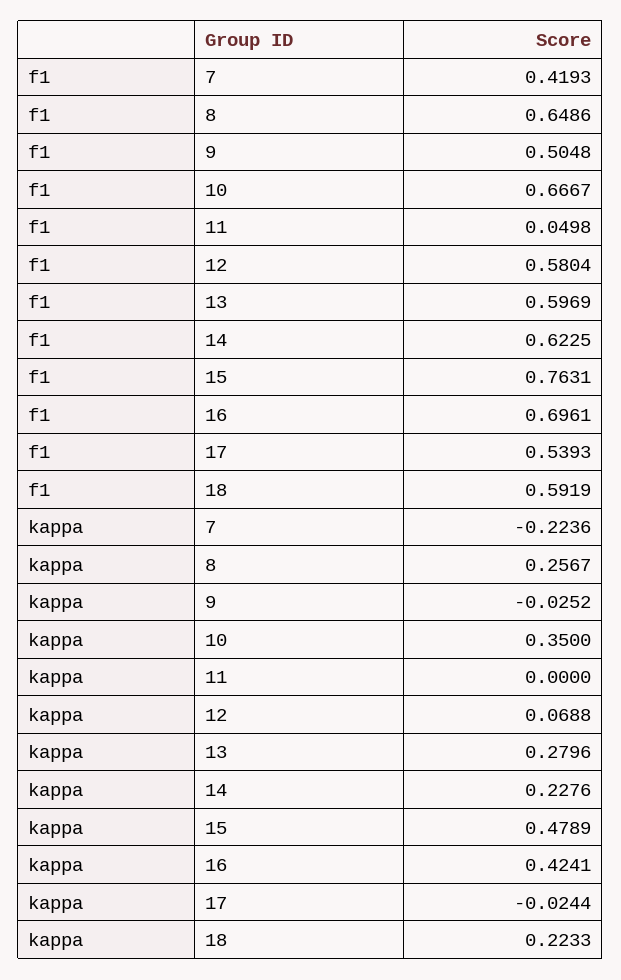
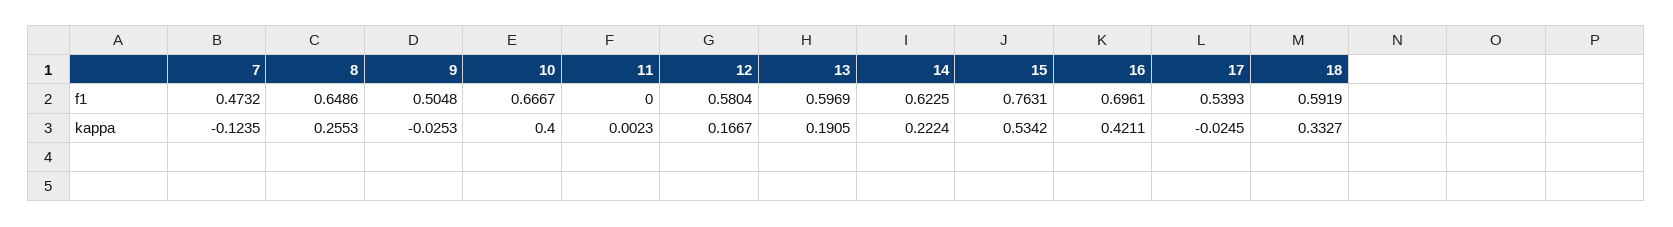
  {
    "f1": {
-     "7": 0.4193,
+     "7": 0.4732,
      "8": 0.6486,
      "9": 0.5048,
      "10": 0.6667,
-     "11": 0.0498,
+     "11": 0,
      "12": 0.5804,
      "13": 0.5969,
      "14": 0.6225,
      "15": 0.7631,
      "16": 0.6961,
      "17": 0.5393,
      "18": 0.5919
    },
    "kappa": {
-     "7": -0.2236,
+     "7": -0.1235,
-     "8": 0.2567,
+     "8": 0.2553,
-     "9": -0.0252,
+     "9": -0.0253,
-     "10": 0.35,
+     "10": 0.4,
-     "11": 0,
+     "11": 0.0023,
-     "12": 0.0688,
+     "12": 0.1667,
-     "13": 0.2796,
+     "13": 0.1905,
-     "14": 0.2276,
+     "14": 0.2224,
-     "15": 0.4789,
+     "15": 0.5342,
-     "16": 0.4241,
+     "16": 0.4211,
-     "17": -0.0244,
+     "17": -0.0245,
-     "18": 0.2233
+     "18": 0.3327
    }
  }

